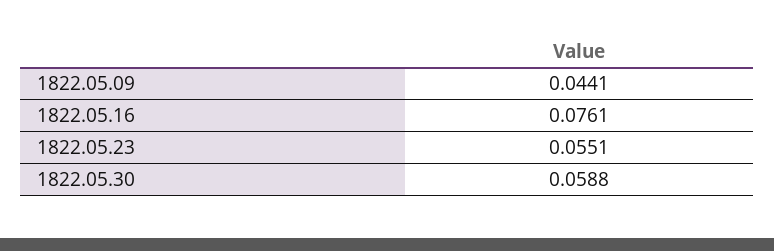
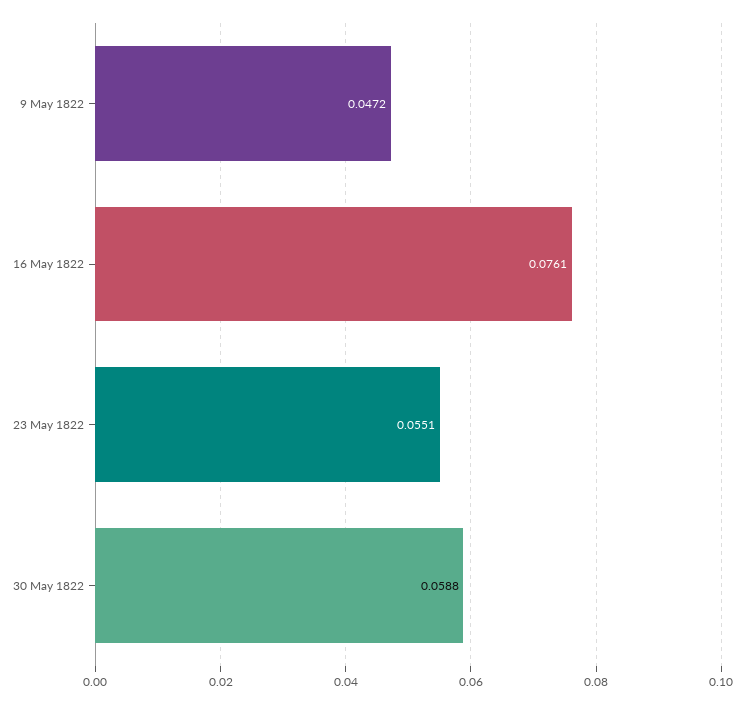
  {
-   "1822.05.09": 0.0441,
+   "1822.05.09": 0.0472,
    "1822.05.16": 0.0761,
    "1822.05.23": 0.0551,
    "1822.05.30": 0.0588
  }

